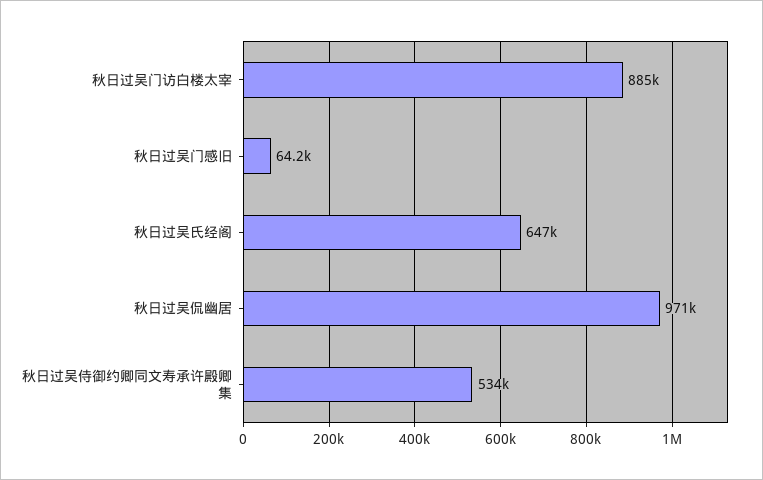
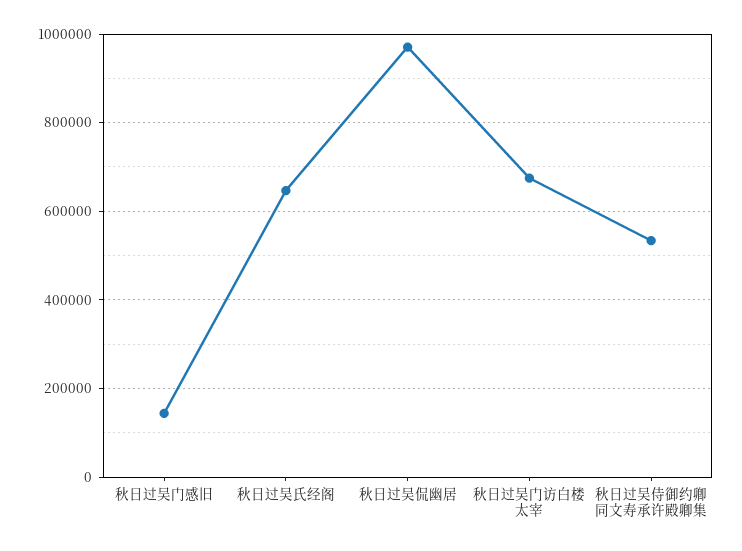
  {
-   "秋日过吴门访白楼太宰": 885000,
+   "秋日过吴门访白楼太宰": 680000,
-   "秋日过吴门感旧": 64200,
+   "秋日过吴门感旧": 140000,
    "秋日过吴氏经阁": 647000,
    "秋日过吴侃幽居": 971000,
    "秋日过吴侍御约卿同文寿承许殿卿集": 534000
  }

